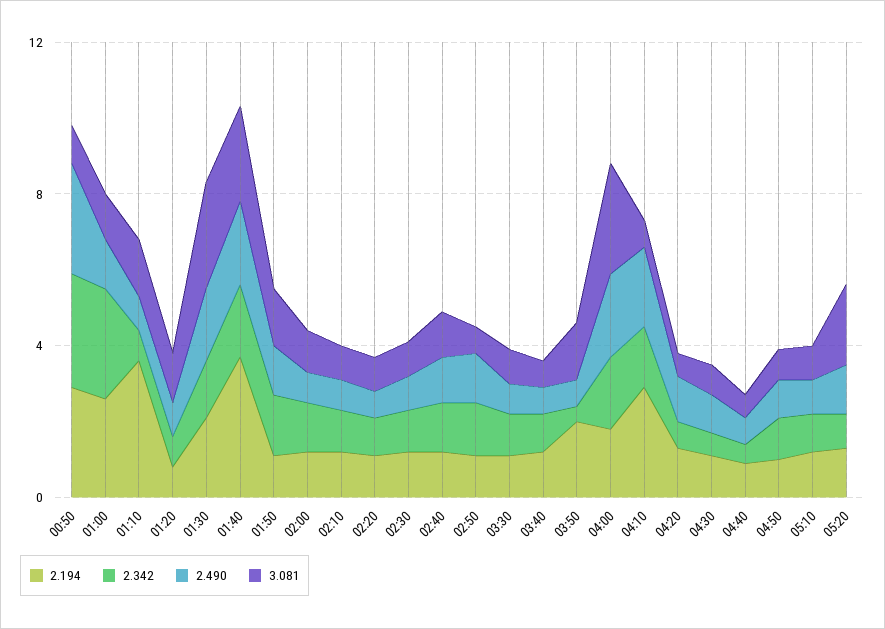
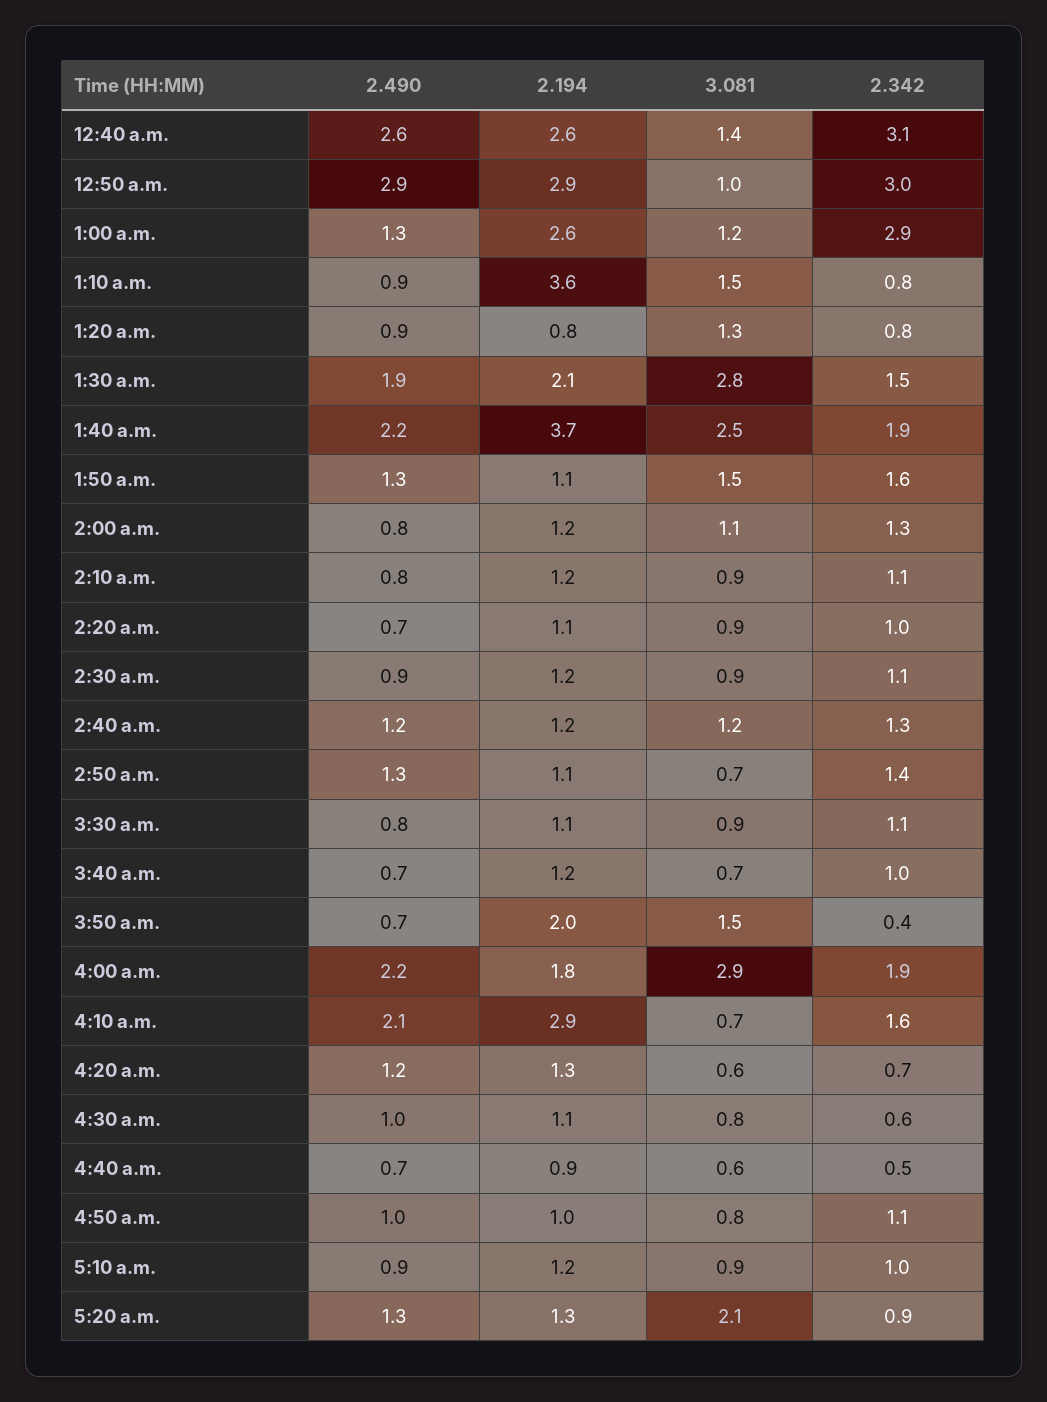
  {
    "2.194": {
      "00:50": 2.9,
      "01:00": 2.6,
      "01:10": 3.6,
      "01:20": 0.8,
      "01:30": 2.1,
      "01:40": 3.7,
      "01:50": 1.1,
      "02:00": 1.2,
      "02:10": 1.2,
      "02:20": 1.1,
      "02:30": 1.2,
      "02:40": 1.2,
      "02:50": 1.1,
      "03:30": 1.1,
      "03:40": 1.2,
      "03:50": 2,
      "04:00": 1.8,
      "04:10": 2.9,
      "04:20": 1.3,
      "04:30": 1.1,
      "04:40": 0.9,
      "04:50": 1,
      "05:10": 1.2,
-     "05:20": 1.3
+     "05:20": 1.3,
+     "12:40 a.m.": 2.6
    },
    "2.342": {
      "00:50": 3,
      "01:00": 2.9,
      "01:10": 0.8,
      "01:20": 0.8,
      "01:30": 1.5,
      "01:40": 1.9,
      "01:50": 1.6,
      "02:00": 1.3,
      "02:10": 1.1,
      "02:20": 1,
      "02:30": 1.1,
      "02:40": 1.3,
      "02:50": 1.4,
      "03:30": 1.1,
      "03:40": 1,
      "03:50": 0.4,
      "04:00": 1.9,
      "04:10": 1.6,
      "04:20": 0.7,
      "04:30": 0.6,
      "04:40": 0.5,
      "04:50": 1.1,
      "05:10": 1,
-     "05:20": 0.9
+     "05:20": 0.9,
+     "12:40 a.m.": 3.1
    },
    "2.490": {
      "00:50": 2.9,
      "01:00": 1.3,
      "01:10": 0.9,
      "01:20": 0.9,
      "01:30": 1.9,
      "01:40": 2.2,
      "01:50": 1.3,
      "02:00": 0.8,
      "02:10": 0.8,
      "02:20": 0.7,
      "02:30": 0.9,
      "02:40": 1.2,
      "02:50": 1.3,
      "03:30": 0.8,
      "03:40": 0.7,
      "03:50": 0.7,
      "04:00": 2.2,
      "04:10": 2.1,
      "04:20": 1.2,
      "04:30": 1,
      "04:40": 0.7,
      "04:50": 1,
      "05:10": 0.9,
-     "05:20": 1.3
+     "05:20": 1.3,
+     "12:40 a.m.": 2.6
    },
    "3.081": {
      "00:50": 1,
      "01:00": 1.2,
      "01:10": 1.5,
      "01:20": 1.3,
      "01:30": 2.8,
      "01:40": 2.5,
      "01:50": 1.5,
      "02:00": 1.1,
      "02:10": 0.9,
      "02:20": 0.9,
      "02:30": 0.9,
      "02:40": 1.2,
      "02:50": 0.7,
      "03:30": 0.9,
      "03:40": 0.7,
      "03:50": 1.5,
      "04:00": 2.9,
      "04:10": 0.7,
      "04:20": 0.6,
      "04:30": 0.8,
      "04:40": 0.6,
      "04:50": 0.8,
      "05:10": 0.9,
-     "05:20": 2.1
+     "05:20": 2.1,
+     "12:40 a.m.": 1.4
    }
  }

